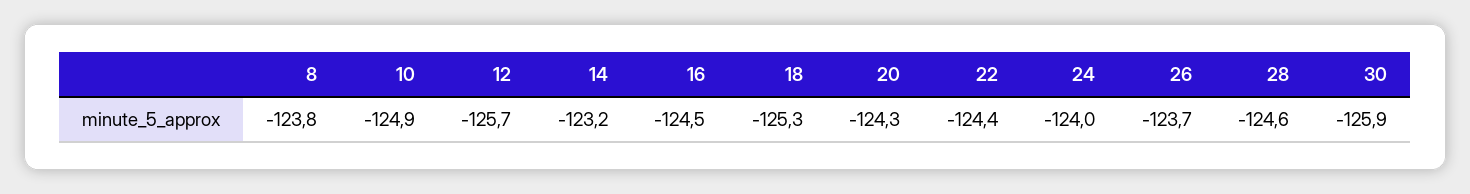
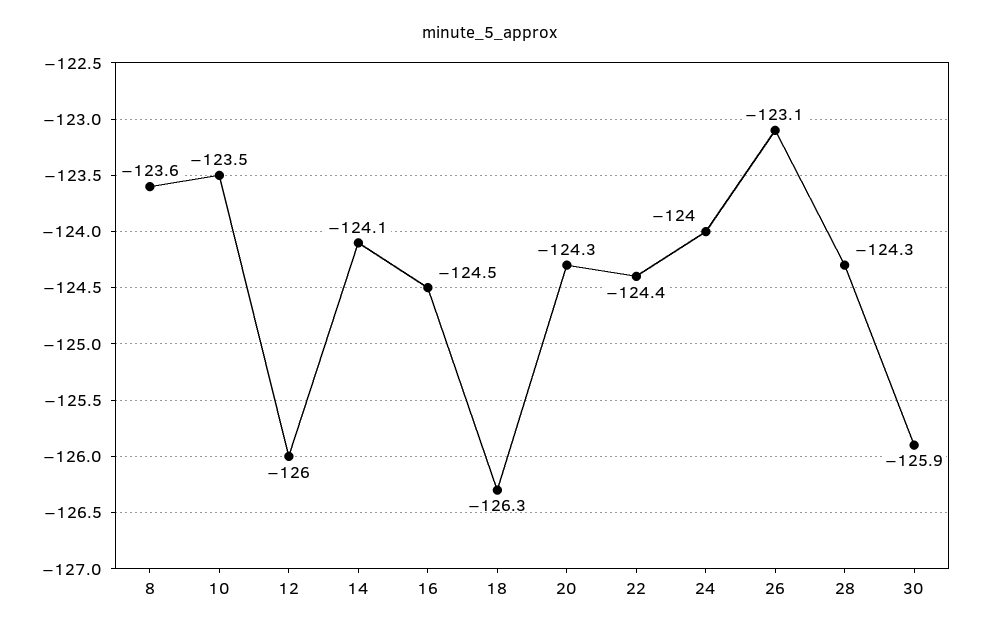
  {
-   "8": -123.8,
+   "8": -123.6,
-   "10": -124.9,
+   "10": -123.5,
-   "12": -125.7,
+   "12": -126,
-   "14": -123.2,
+   "14": -124.1,
    "16": -124.5,
-   "18": -125.3,
+   "18": -126.3,
    "20": -124.3,
    "22": -124.4,
    "24": -124,
-   "26": -123.7,
+   "26": -123.1,
-   "28": -124.6,
+   "28": -124.3,
    "30": -125.9
  }

